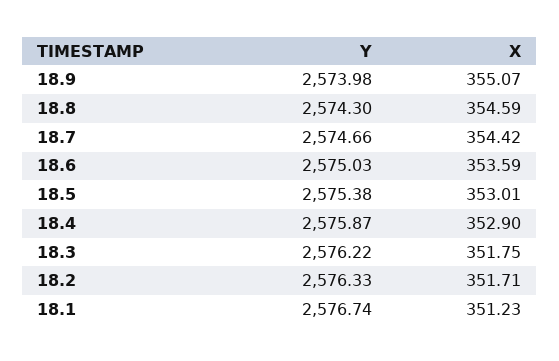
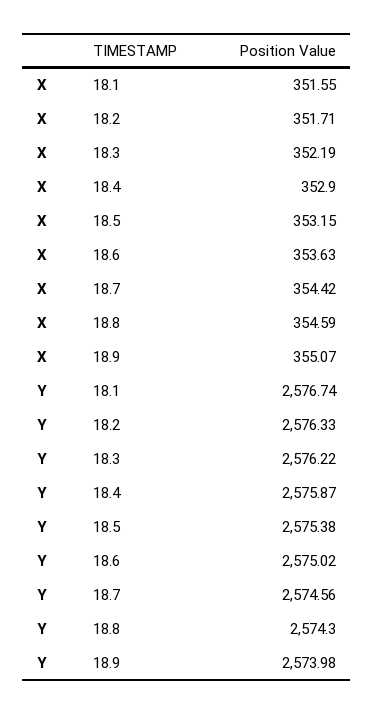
  {
    "Y": {
      "18.9": 2573.98,
      "18.8": 2574.3,
-     "18.7": 2574.66,
+     "18.7": 2574.56,
-     "18.6": 2575.03,
+     "18.6": 2575.02,
      "18.5": 2575.38,
      "18.4": 2575.87,
      "18.3": 2576.22,
      "18.2": 2576.33,
      "18.1": 2576.74
    },
    "X": {
      "18.9": 355.07,
      "18.8": 354.59,
      "18.7": 354.42,
-     "18.6": 353.59,
+     "18.6": 353.63,
-     "18.5": 353.01,
+     "18.5": 353.15,
      "18.4": 352.9,
-     "18.3": 351.75,
+     "18.3": 352.19,
      "18.2": 351.71,
-     "18.1": 351.23
+     "18.1": 351.55
    }
  }

